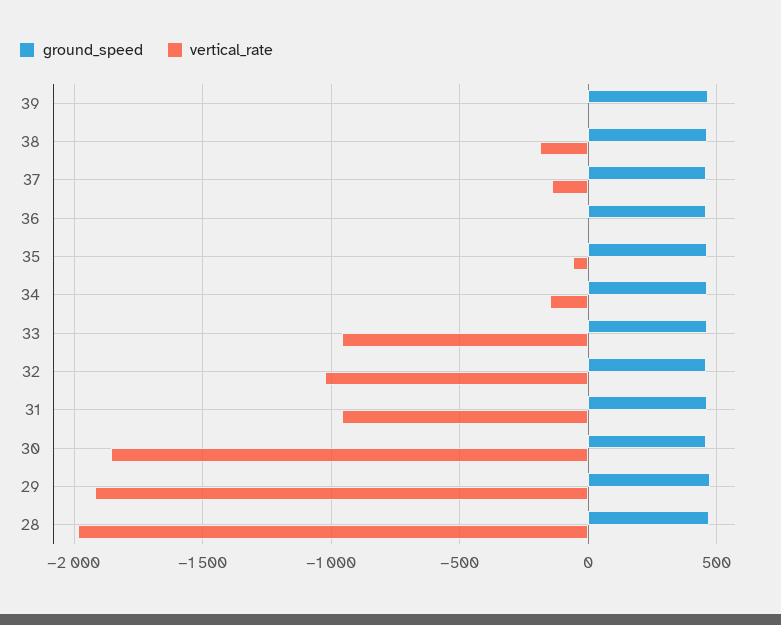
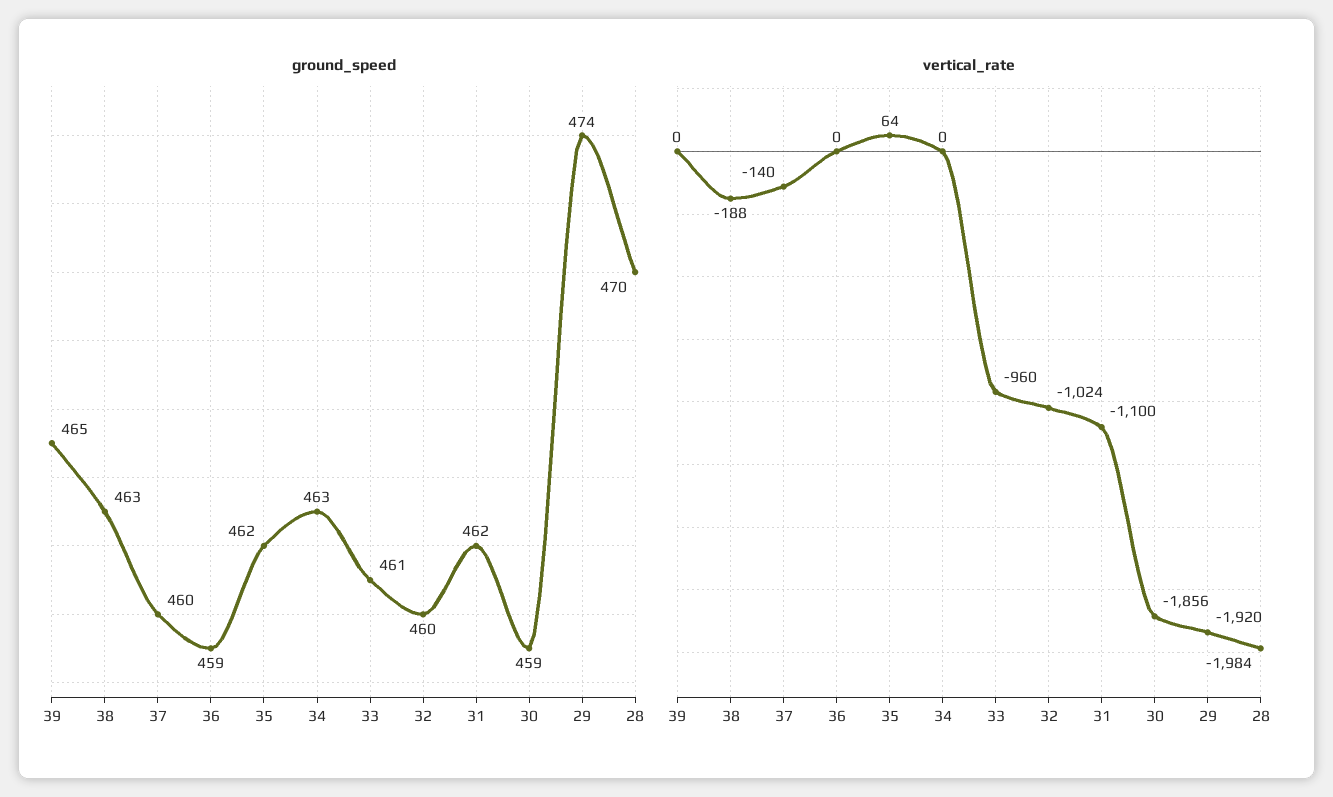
  {
    "ground_speed": {
      "39": 465,
      "38": 463,
      "37": 460,
      "36": 459,
      "35": 462,
      "34": 463,
      "33": 461,
      "32": 460,
      "31": 462,
      "30": 459,
      "29": 474,
      "28": 470
    },
    "vertical_rate": {
      "39": 0,
      "38": -188,
      "37": -140,
      "36": 0,
-     "35": -50,
+     "35": 64,
-     "34": -150,
+     "34": 0,
      "33": -960,
      "32": -1024,
-     "31": -950,
+     "31": -1100,
      "30": -1856,
      "29": -1920,
      "28": -1984
    }
  }

